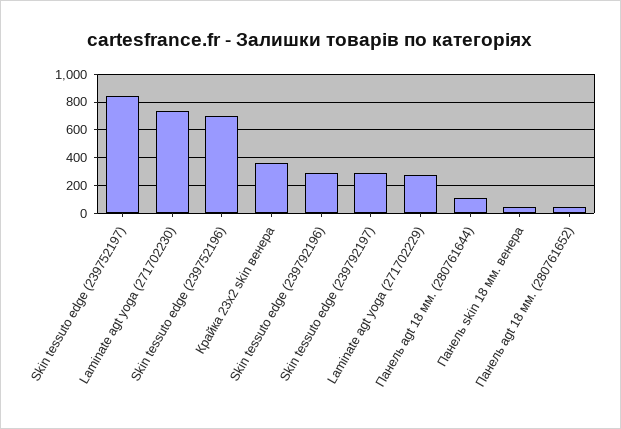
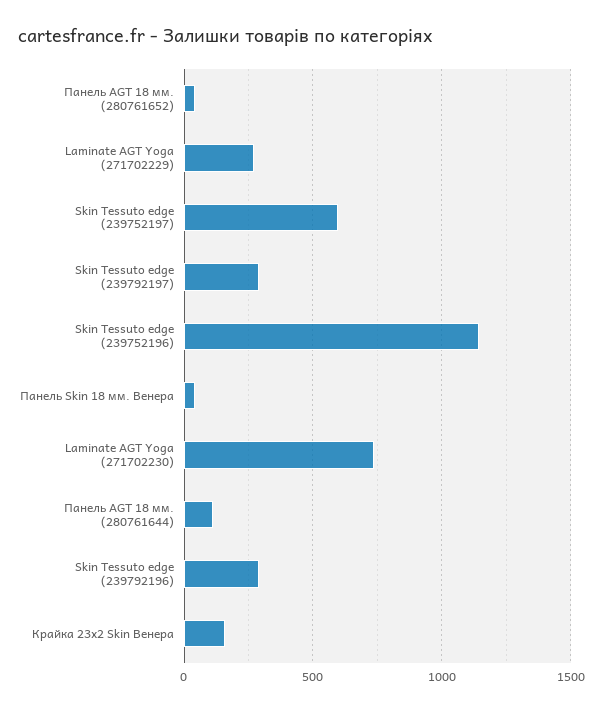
  {
-   "Skin tessuto edge (239752197)": 850,
+   "Skin tessuto edge (239752197)": 600,
    "Laminate agt yoga (271702230)": 750,
-   "Skin tessuto edge (239752196)": 700,
+   "Skin tessuto edge (239752196)": 1150,
-   "Крайка 23x2 skin венера": 350,
+   "Крайка 23x2 skin венера": 150,
    "Skin tessuto edge (239792196)": 300,
    "Skin tessuto edge (239792197)": 300,
    "Laminate agt yoga (271702229)": 250,
    "Панель agt 18 мм. (280761644)": 100,
    "Панель skin 18 мм. венера": 50,
    "Панель agt 18 мм. (280761652)": 50
  }

